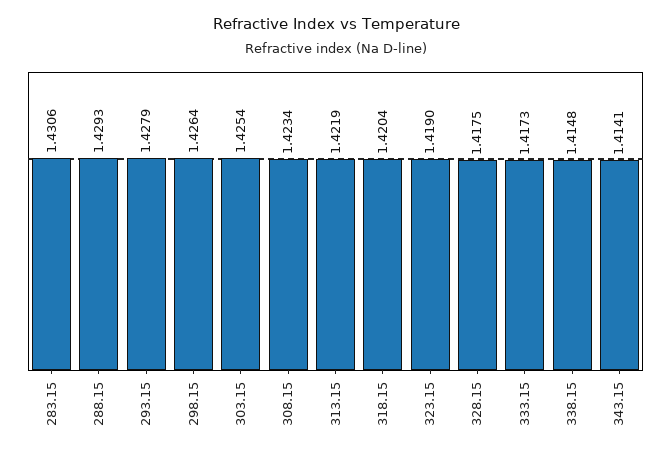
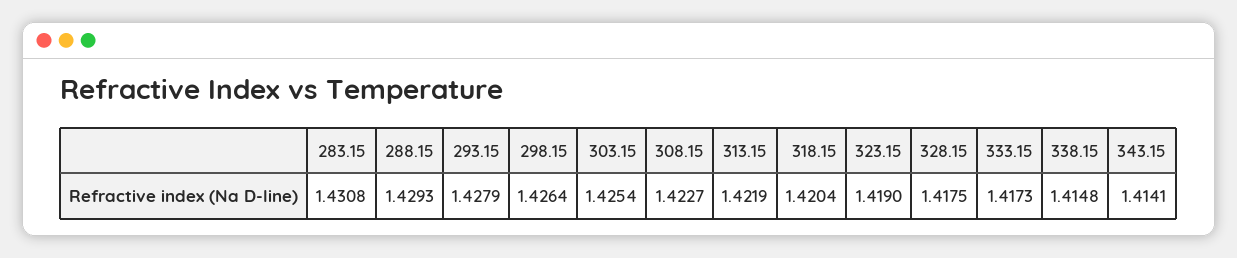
  {
-   "283.15": 1.4306,
+   "283.15": 1.4308,
    "288.15": 1.4293,
    "293.15": 1.4279,
    "298.15": 1.4264,
    "303.15": 1.4254,
-   "308.15": 1.4234,
+   "308.15": 1.4227,
    "313.15": 1.4219,
    "318.15": 1.4204,
    "323.15": 1.419,
    "328.15": 1.4175,
    "333.15": 1.4173,
    "338.15": 1.4148,
    "343.15": 1.4141
  }

